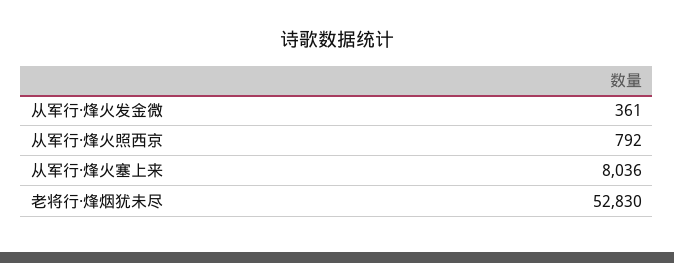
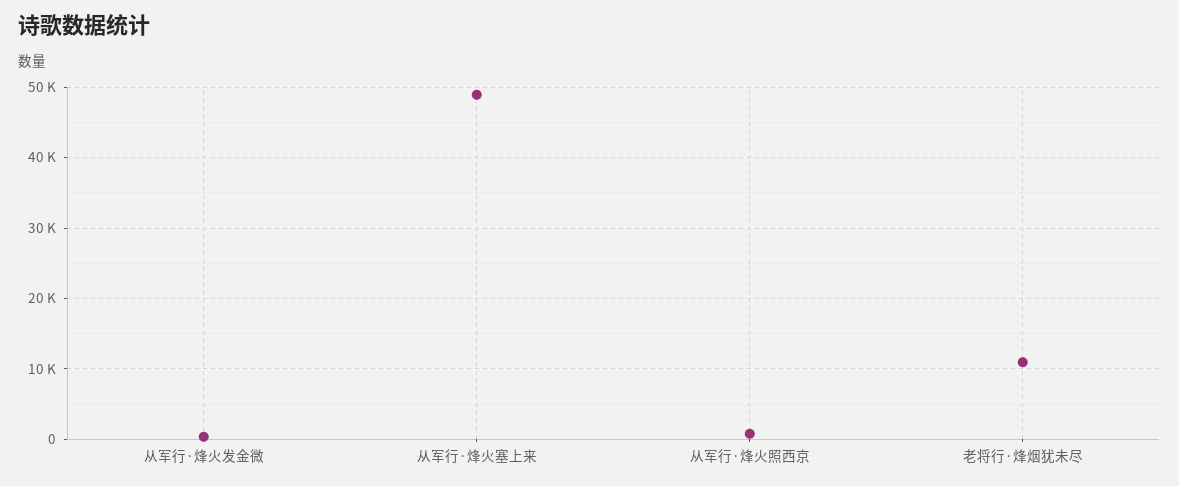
  {
    "从军行·烽火发金微": 361,
    "从军行·烽火照西京": 792,
-   "从军行·烽火塞上来": 8036,
+   "从军行·烽火塞上来": 49000,
-   "老将行·烽烟犹未尽": 52830
+   "老将行·烽烟犹未尽": 11000
  }

